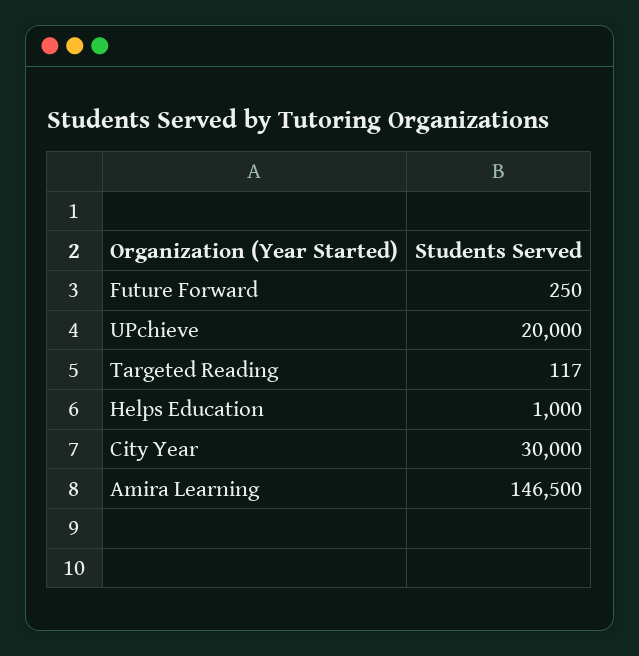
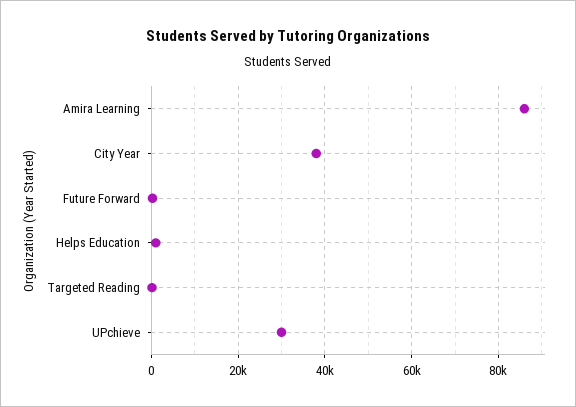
  {
    "Future Forward": 250,
-   "UPchieve": 20000,
+   "UPchieve": 30000,
    "Targeted Reading": 117,
    "Helps Education": 1000,
-   "City Year": 30000,
+   "City Year": 38000,
-   "Amira Learning": 146500
+   "Amira Learning": 86000
  }

